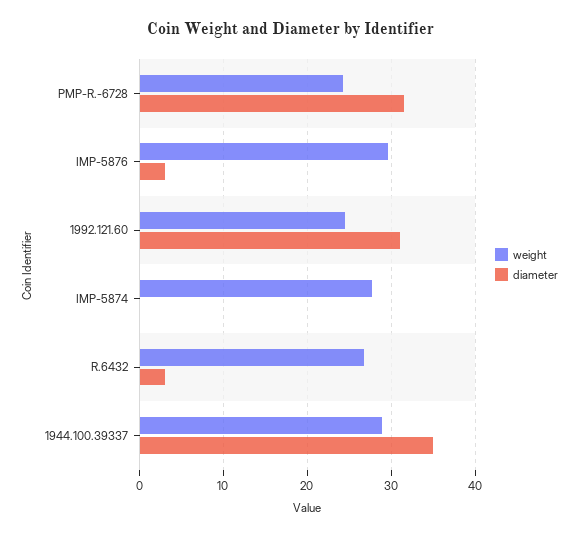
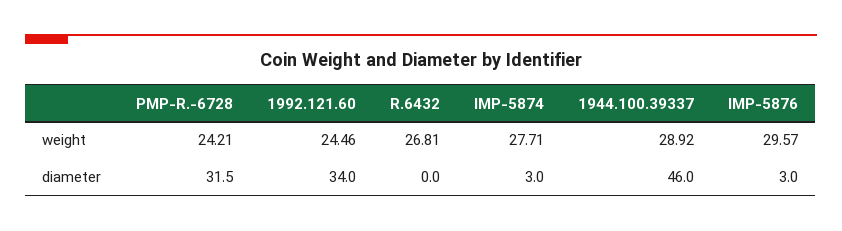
  {
    "weight": {
      "PMP-R.-6728": 24.21,
      "IMP-5876": 29.57,
      "1992.121.60": 24.46,
      "IMP-5874": 27.71,
      "R.6432": 26.81,
      "1944.100.39337": 28.92
    },
    "diameter": {
      "PMP-R.-6728": 31.5,
      "IMP-5876": 3,
-     "1992.121.60": 31,
+     "1992.121.60": 34,
-     "IMP-5874": 0,
+     "IMP-5874": 3,
-     "R.6432": 3,
+     "R.6432": 0,
-     "1944.100.39337": 35
+     "1944.100.39337": 46
    }
  }

